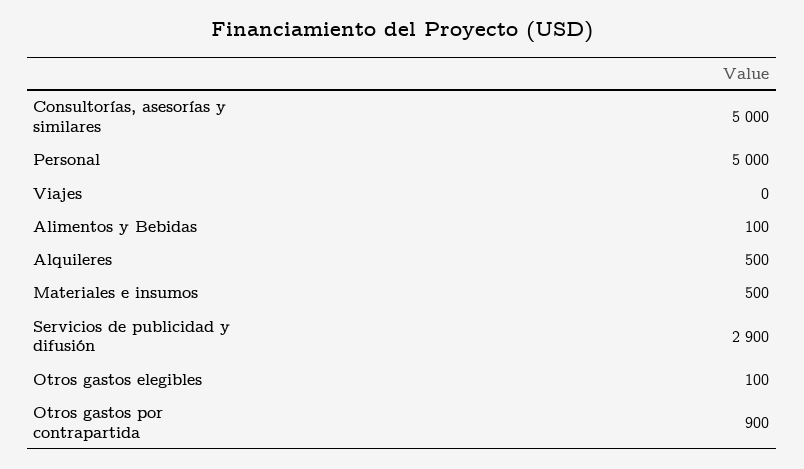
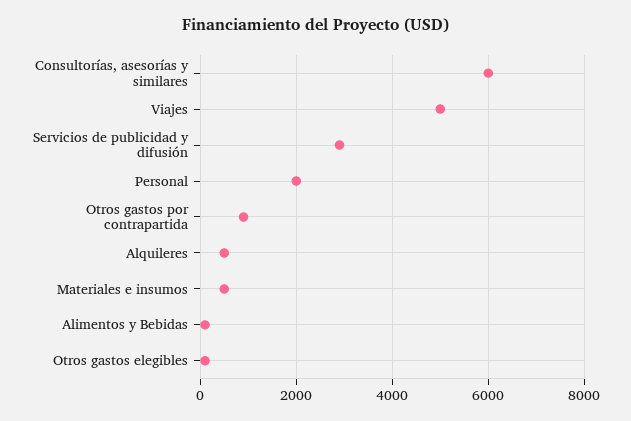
  {
-   "Consultorías, asesorías y similares": 5000,
+   "Consultorías, asesorías y similares": 6000,
-   "Personal": 5000,
+   "Personal": 2000,
-   "Viajes": 0,
+   "Viajes": 5000,
    "Alimentos y Bebidas": 100,
    "Alquileres": 500,
    "Materiales e insumos": 500,
    "Servicios de publicidad y difusión": 2900,
    "Otros gastos elegibles": 100,
    "Otros gastos por contrapartida": 900
  }

